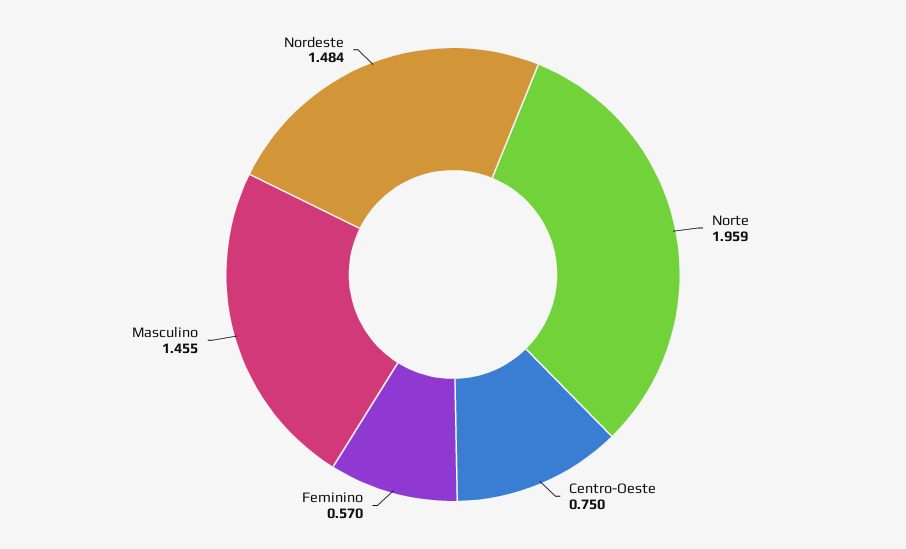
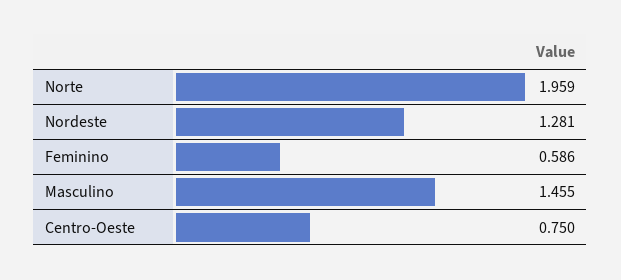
  {
    "Norte": 1.959,
    "Centro-Oeste": 0.75,
-   "Feminino": 0.57,
+   "Feminino": 0.586,
    "Masculino": 1.455,
-   "Nordeste": 1.484
+   "Nordeste": 1.281
  }

